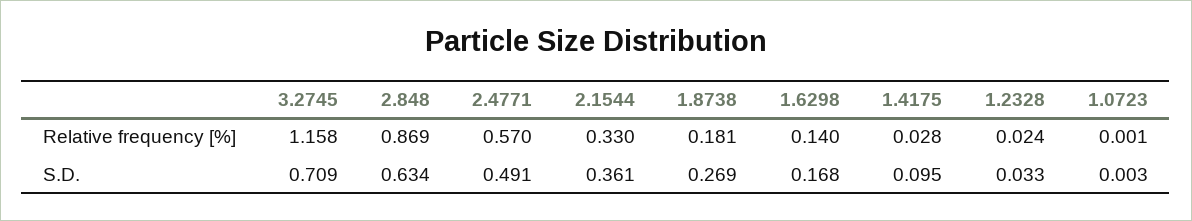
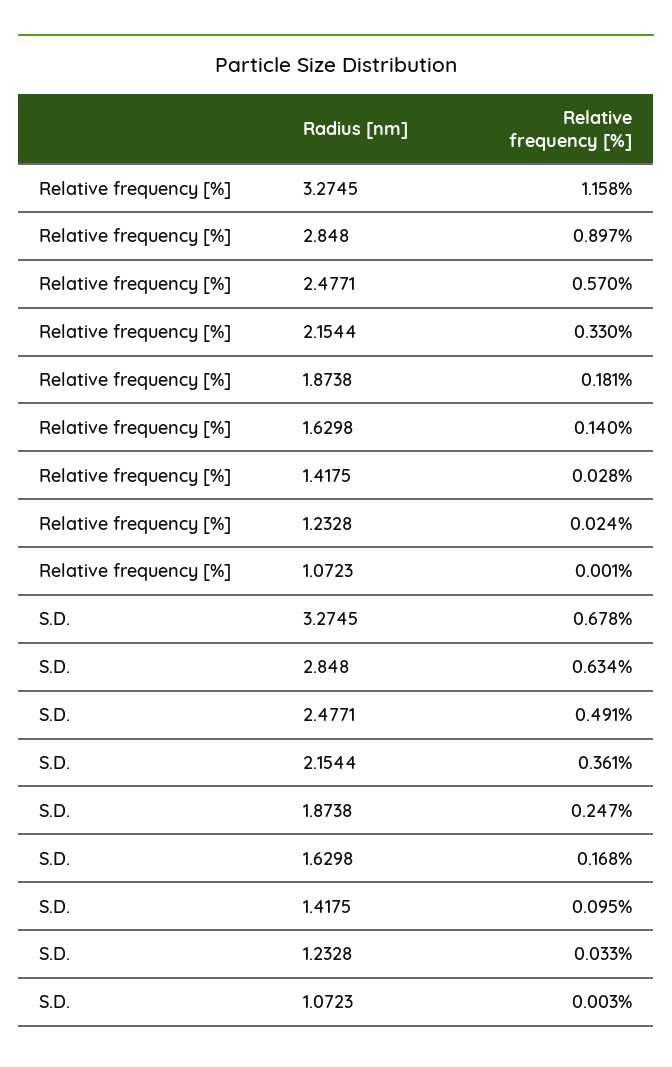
  {
    "3.2745": {
      "Relative frequency [%]": 1.158,
-     "S.D.": 0.709
+     "S.D.": 0.678
    },
    "2.848": {
-     "Relative frequency [%]": 0.869,
+     "Relative frequency [%]": 0.897,
      "S.D.": 0.634
    },
    "2.4771": {
      "Relative frequency [%]": 0.57,
      "S.D.": 0.491
    },
    "2.1544": {
      "Relative frequency [%]": 0.33,
      "S.D.": 0.361
    },
    "1.8738": {
      "Relative frequency [%]": 0.181,
-     "S.D.": 0.269
+     "S.D.": 0.247
    },
    "1.6298": {
      "Relative frequency [%]": 0.14,
      "S.D.": 0.168
    },
    "1.4175": {
      "Relative frequency [%]": 0.028,
      "S.D.": 0.095
    },
    "1.2328": {
      "Relative frequency [%]": 0.024,
      "S.D.": 0.033
    },
    "1.0723": {
      "Relative frequency [%]": 0.001,
      "S.D.": 0.003
    }
  }

